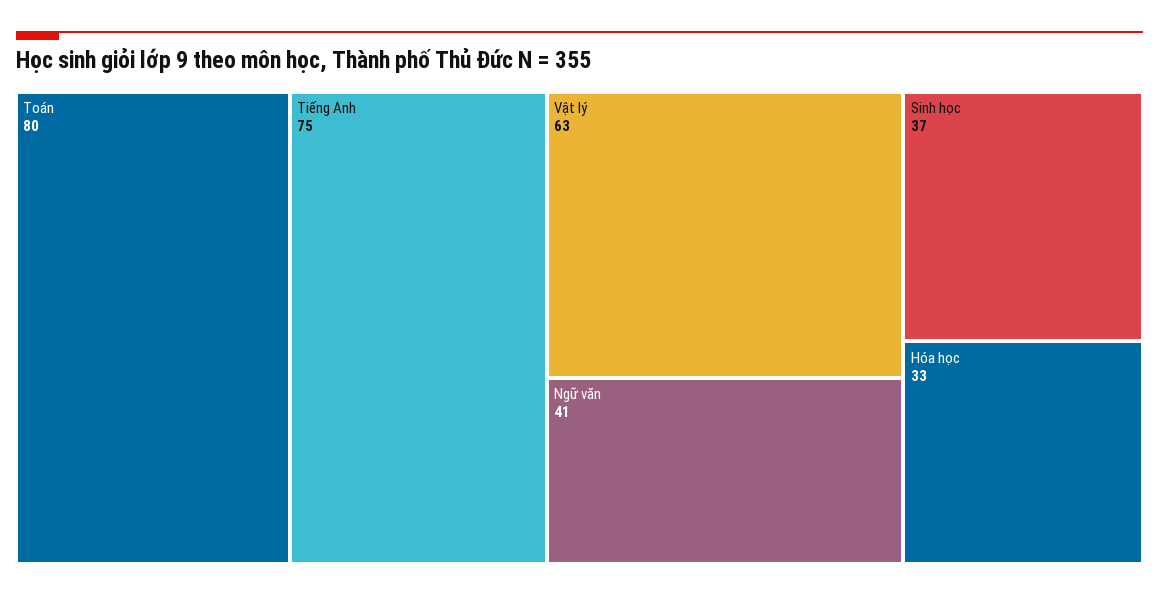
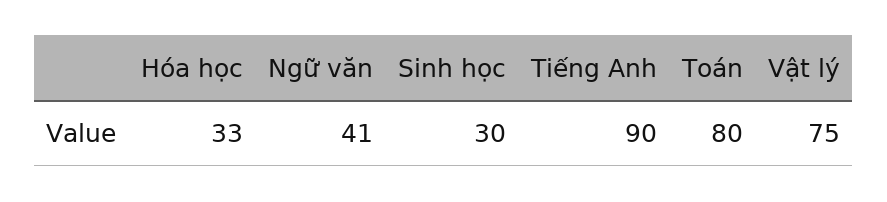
  {
    "Toán": 80,
-   "Tiếng Anh": 75,
+   "Tiếng Anh": 90,
-   "Vật lý": 63,
+   "Vật lý": 75,
    "Ngữ văn": 41,
-   "Sinh học": 37,
+   "Sinh học": 30,
    "Hóa học": 33
  }

